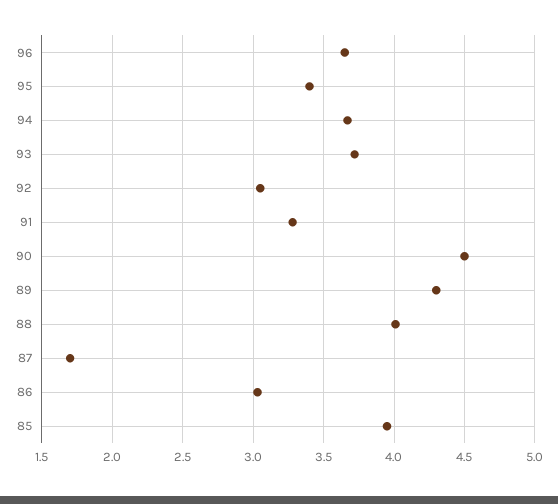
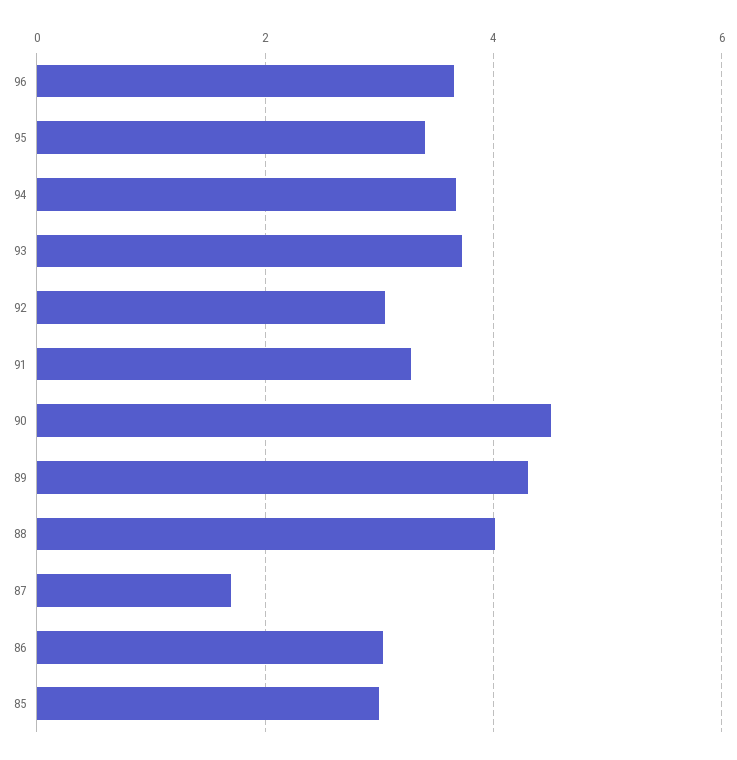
  {
    "96": 3.65,
    "95": 3.4,
    "94": 3.65,
    "93": 3.7,
    "92": 3.05,
    "91": 3.3,
    "90": 4.5,
    "89": 4.3,
    "88": 4,
    "87": 1.7,
    "86": 3.05,
-   "85": 3.95
+   "85": 3
  }

